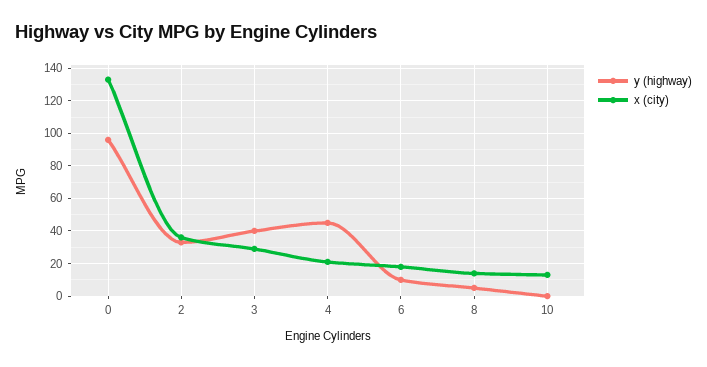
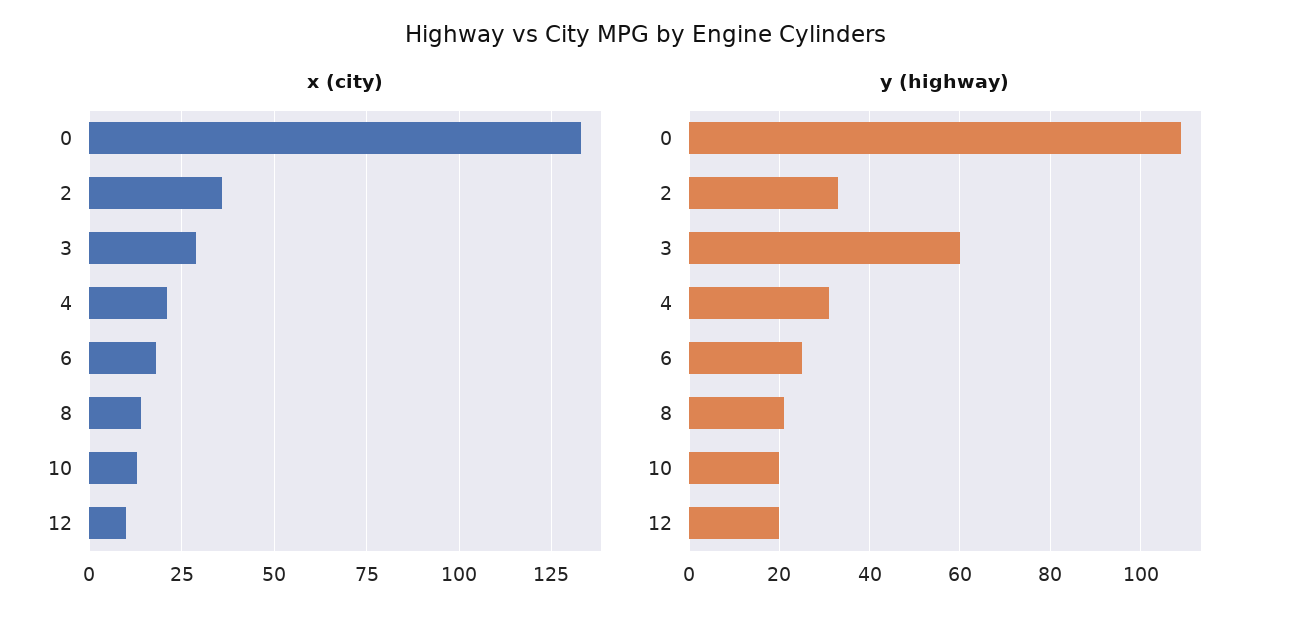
  {
    "y (highway)": {
-     "0": 95,
+     "0": 110,
      "2": 35,
-     "3": 40,
+     "3": 60,
-     "4": 45,
+     "4": 30,
-     "6": 10,
+     "6": 25,
-     "8": 5,
+     "8": 20,
-     "10": 0
+     "10": 20,
+     "12": 20
    },
    "x (city)": {
      "0": 135,
      "2": 35,
      "3": 30,
      "4": 20,
      "6": 20,
      "8": 15,
-     "10": 15
+     "10": 15,
+     "12": 10
    }
  }

